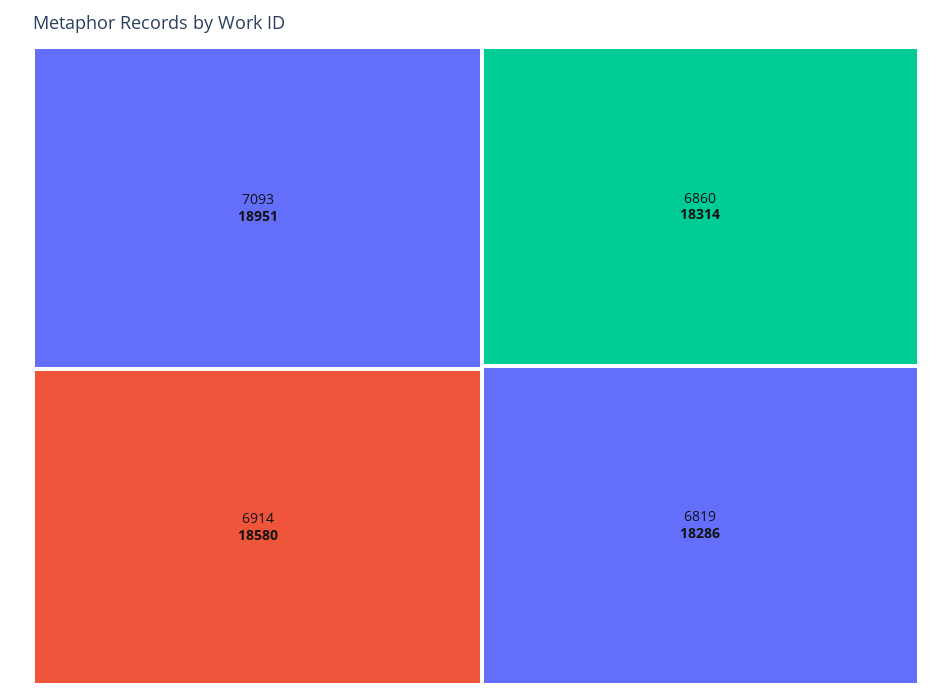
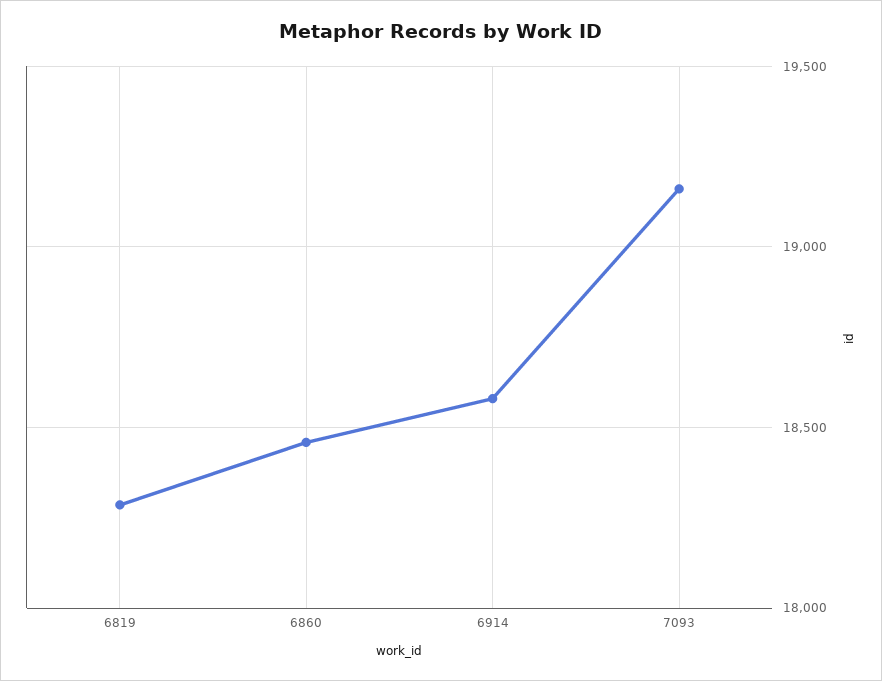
  {
-   "7093": 18951,
+   "7093": 19150,
    "6914": 18580,
-   "6860": 18314,
+   "6860": 18450,
    "6819": 18286
  }

